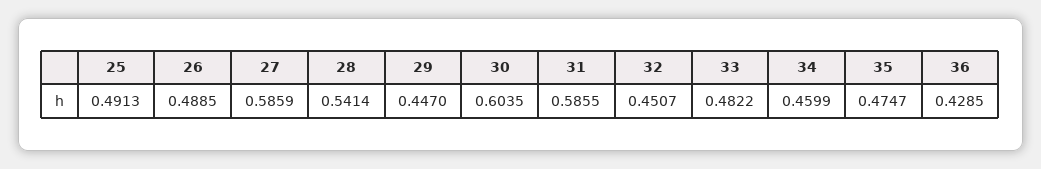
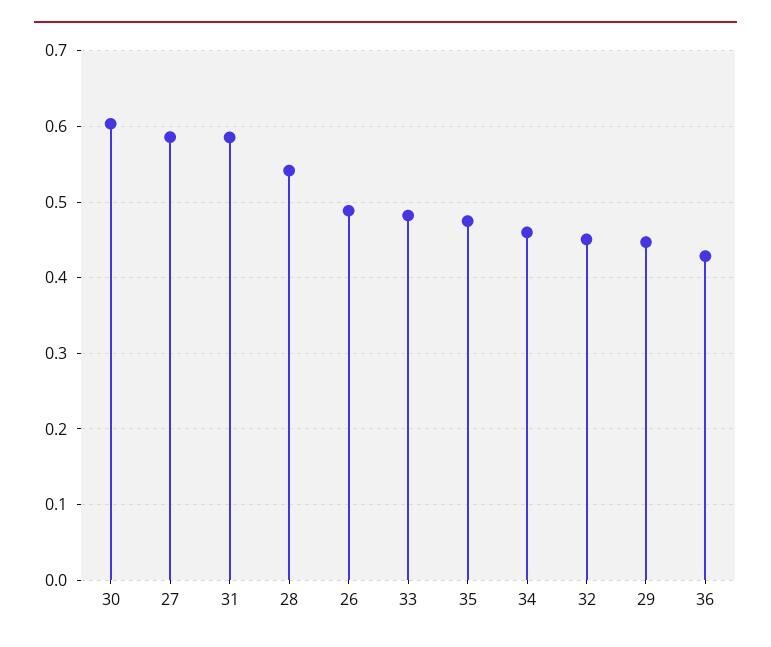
  {
-   "25": 0.4913,
    "26": 0.4885,
    "27": 0.5859,
    "28": 0.5414,
    "29": 0.447,
    "30": 0.6035,
    "31": 0.5855,
    "32": 0.4507,
    "33": 0.4822,
    "34": 0.4599,
    "35": 0.4747,
    "36": 0.4285
  }

